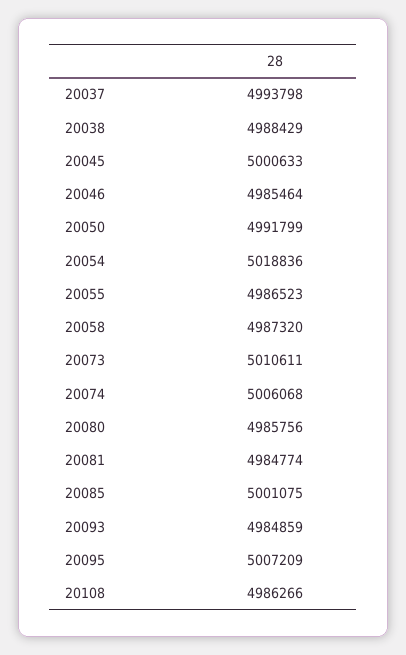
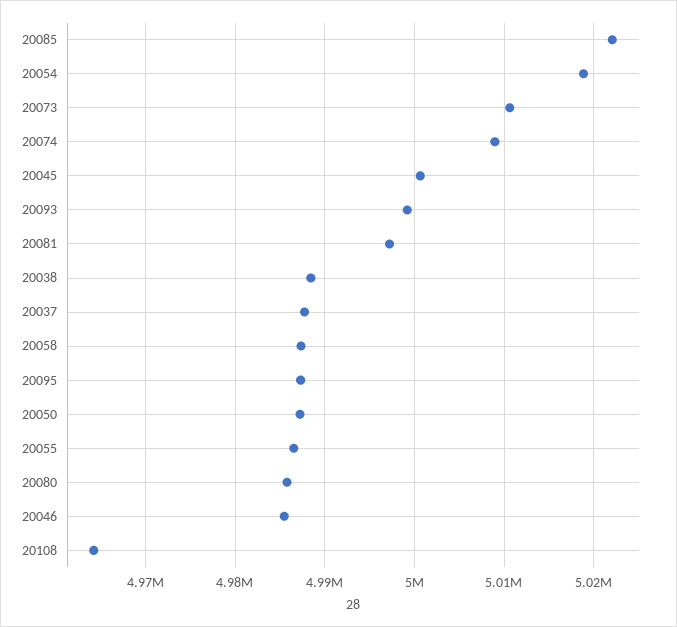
  {
-   "20037": 4993798,
+   "20037": 4988000,
    "20038": 4988429,
    "20045": 5000633,
    "20046": 4985464,
-   "20050": 4991799,
+   "20050": 4987000,
    "20054": 5018836,
    "20055": 4986523,
    "20058": 4987320,
    "20073": 5010611,
-   "20074": 5006068,
+   "20074": 5009000,
    "20080": 4985756,
-   "20081": 4984774,
+   "20081": 4997000,
-   "20085": 5001075,
+   "20085": 5022000,
-   "20093": 4984859,
+   "20093": 4999000,
-   "20095": 5007209,
+   "20095": 4987000,
-   "20108": 4986266
+   "20108": 4964000
  }

